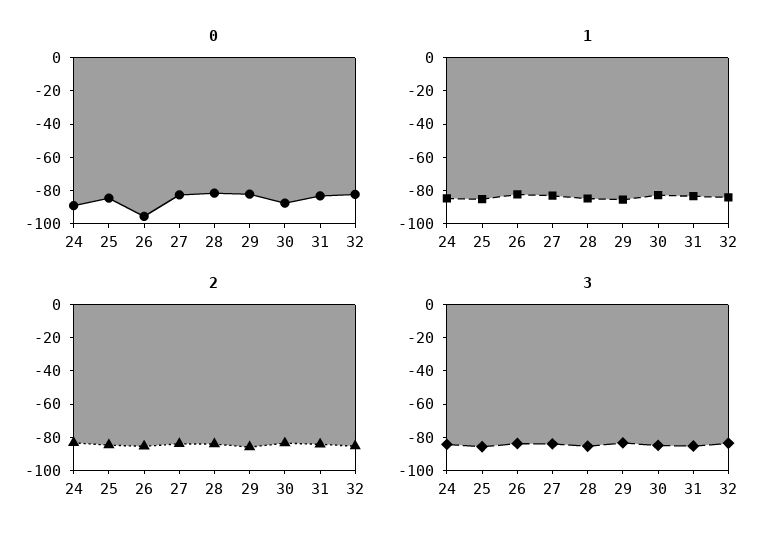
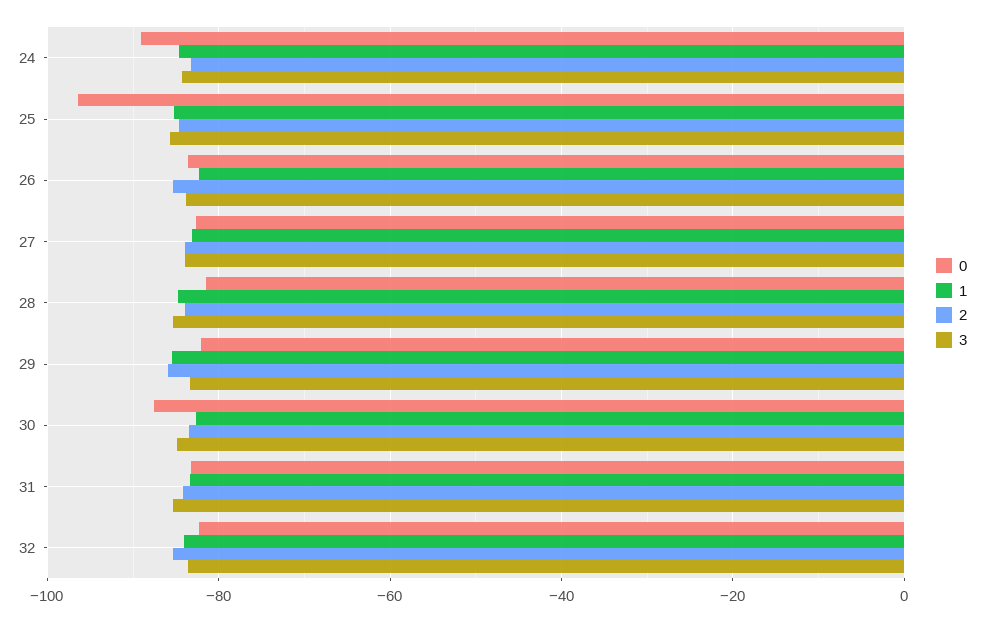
  {
    "0": {
      "24": -90,
-     "25": -85,
+     "25": -96,
-     "26": -95,
+     "26": -84,
      "27": -82,
      "28": -82,
      "29": -82,
      "30": -88,
      "31": -84,
      "32": -82
    },
    "1": {
      "24": -84,
      "25": -86,
      "26": -82,
      "27": -84,
      "28": -84,
      "29": -86,
      "30": -82,
      "31": -84,
      "32": -84
    },
    "2": {
      "24": -84,
      "25": -84,
      "26": -86,
      "27": -84,
      "28": -84,
      "29": -86,
      "30": -84,
      "31": -84,
      "32": -86
    },
    "3": {
      "24": -84,
      "25": -86,
      "26": -84,
      "27": -84,
      "28": -86,
      "29": -84,
      "30": -84,
      "31": -86,
      "32": -84
    }
  }

